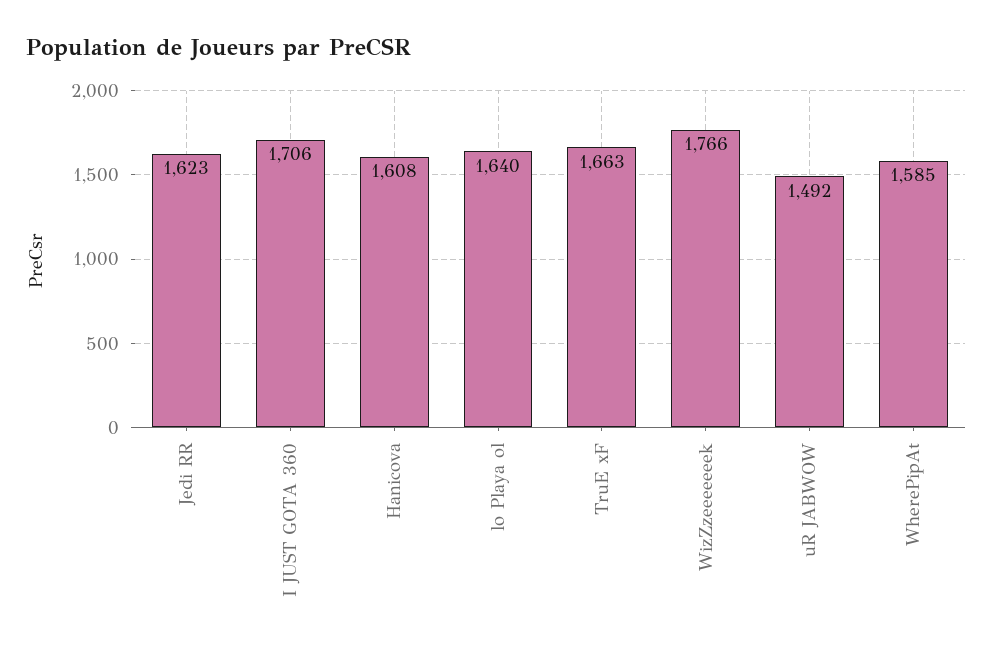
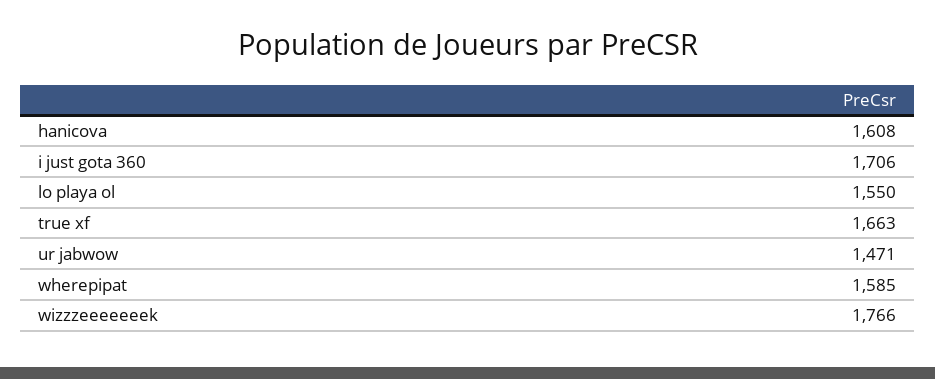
  {
-   "Jedi RR": 1623,
    "I JUST GOTA 360": 1706,
    "Hanicova": 1608,
-   "lo Playa ol": 1640,
+   "lo Playa ol": 1550,
    "TruE xF": 1663,
    "WizZzeeeeeeek": 1766,
-   "uR JABWOW": 1492,
+   "uR JABWOW": 1471,
    "WherePipAt": 1585
  }

